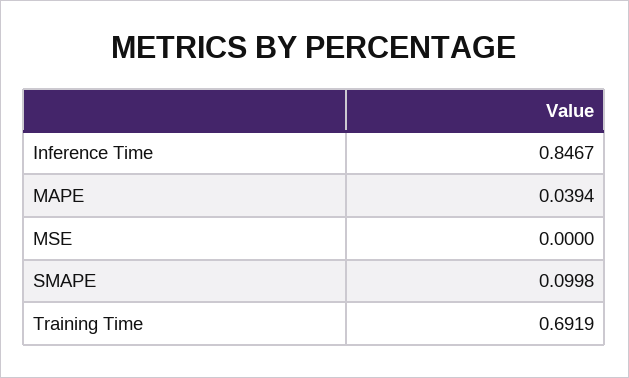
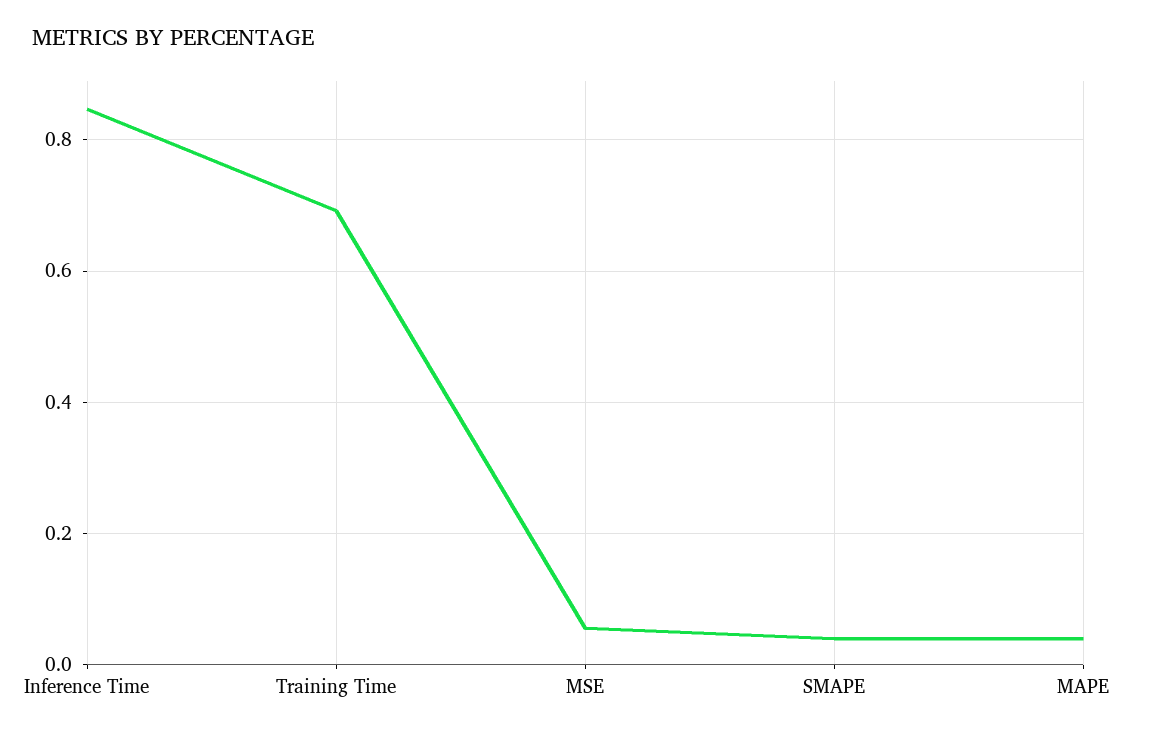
  {
    "Inference Time": 0.8467,
    "MAPE": 0.0394,
-   "MSE": 0,
+   "MSE": 0.06,
-   "SMAPE": 0.0998,
+   "SMAPE": 0.04,
    "Training Time": 0.6919
  }

